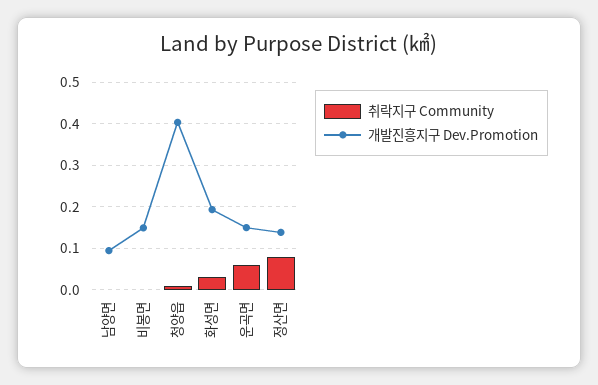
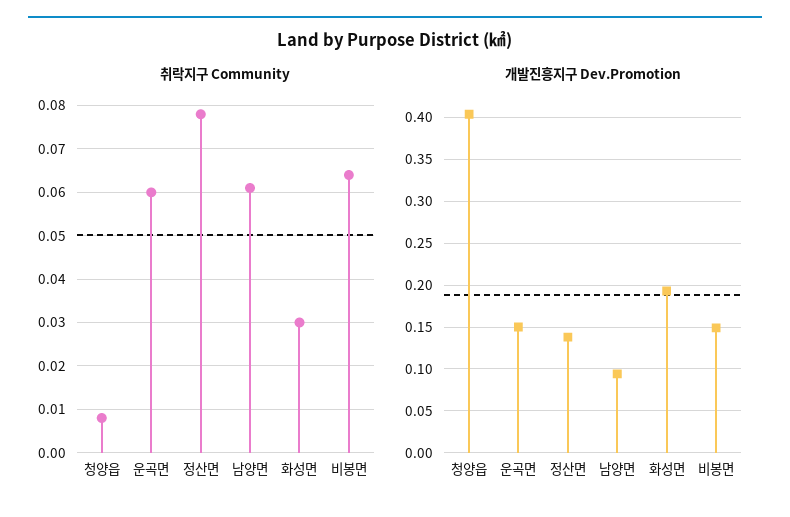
  {
    "취락지구 Community": {
-     "남양면": 0,
+     "남양면": 0.06,
-     "비봉면": 0,
+     "비봉면": 0.065,
      "청양읍": 0.01,
      "화성면": 0.03,
      "운곡면": 0.06,
      "정산면": 0.08
    },
    "개발진흥지구 Dev.Promotion": {
      "남양면": 0.09,
      "비봉면": 0.15,
      "청양읍": 0.4,
      "화성면": 0.19,
      "운곡면": 0.15,
      "정산면": 0.14
    }
  }

